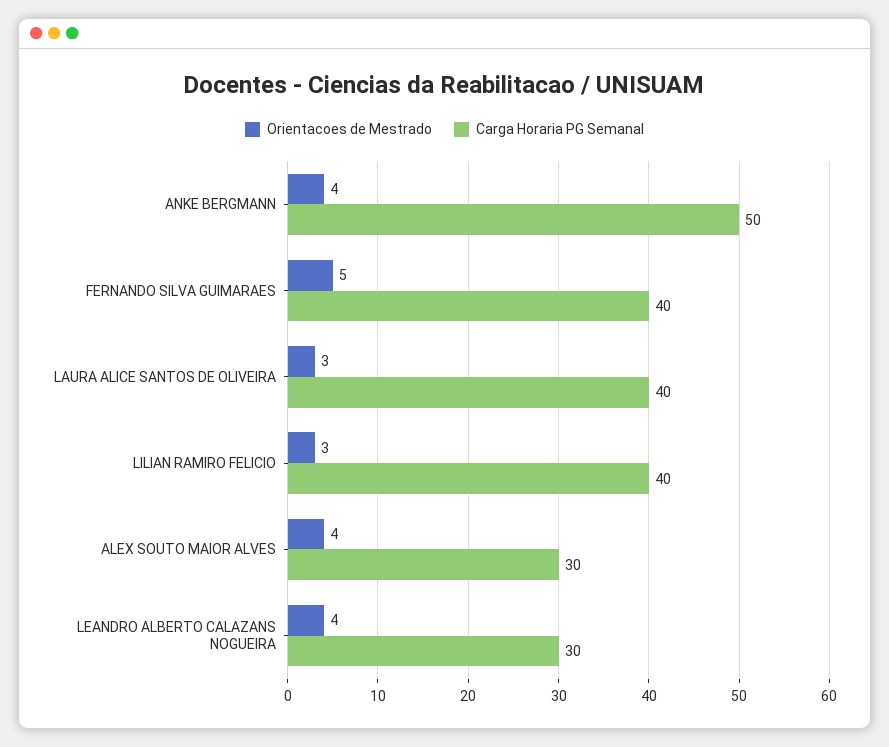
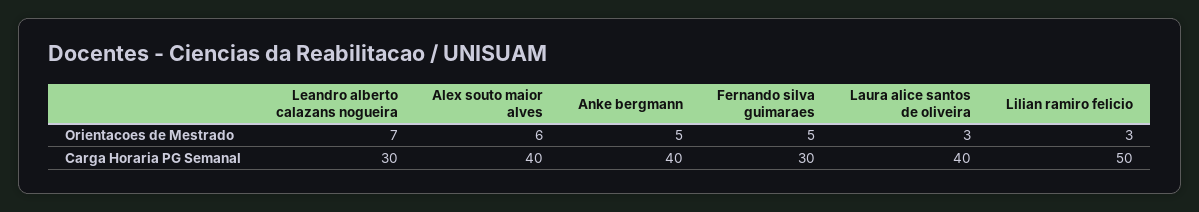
  {
    "Orientacoes de Mestrado": {
-     "ANKE BERGMANN": 4,
+     "ANKE BERGMANN": 5,
      "FERNANDO SILVA GUIMARAES": 5,
      "LAURA ALICE SANTOS DE OLIVEIRA": 3,
      "LILIAN RAMIRO FELICIO": 3,
-     "ALEX SOUTO MAIOR ALVES": 4,
+     "ALEX SOUTO MAIOR ALVES": 6,
-     "LEANDRO ALBERTO CALAZANS NOGUEIRA": 4
+     "LEANDRO ALBERTO CALAZANS NOGUEIRA": 7
    },
    "Carga Horaria PG Semanal": {
-     "ANKE BERGMANN": 50,
+     "ANKE BERGMANN": 40,
-     "FERNANDO SILVA GUIMARAES": 40,
+     "FERNANDO SILVA GUIMARAES": 30,
      "LAURA ALICE SANTOS DE OLIVEIRA": 40,
-     "LILIAN RAMIRO FELICIO": 40,
+     "LILIAN RAMIRO FELICIO": 50,
-     "ALEX SOUTO MAIOR ALVES": 30,
+     "ALEX SOUTO MAIOR ALVES": 40,
      "LEANDRO ALBERTO CALAZANS NOGUEIRA": 30
    }
  }

